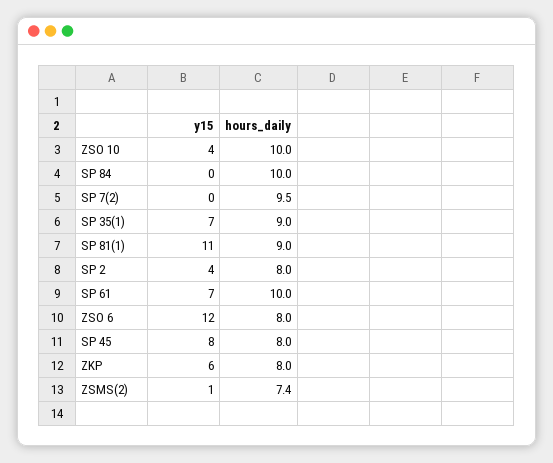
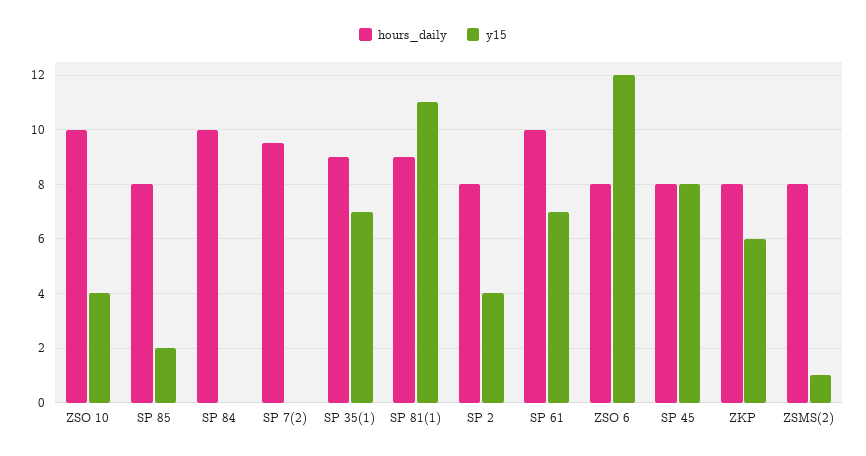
  {
    "y15": {
      "ZSO 10": 4,
      "SP 84": 0,
      "SP 7(2)": 0,
      "SP 35(1)": 7,
      "SP 81(1)": 11,
      "SP 2": 4,
      "SP 61": 7,
      "ZSO 6": 12,
      "SP 45": 8,
      "ZKP": 6,
-     "ZSMS(2)": 1
+     "ZSMS(2)": 1,
+     "SP 85": 2
    },
    "hours_daily": {
      "ZSO 10": 10,
      "SP 84": 10,
      "SP 7(2)": 9.5,
      "SP 35(1)": 9,
      "SP 81(1)": 9,
      "SP 2": 8,
      "SP 61": 10,
      "ZSO 6": 8,
      "SP 45": 8,
      "ZKP": 8,
-     "ZSMS(2)": 7.4
+     "ZSMS(2)": 8,
+     "SP 85": 8
    }
  }

